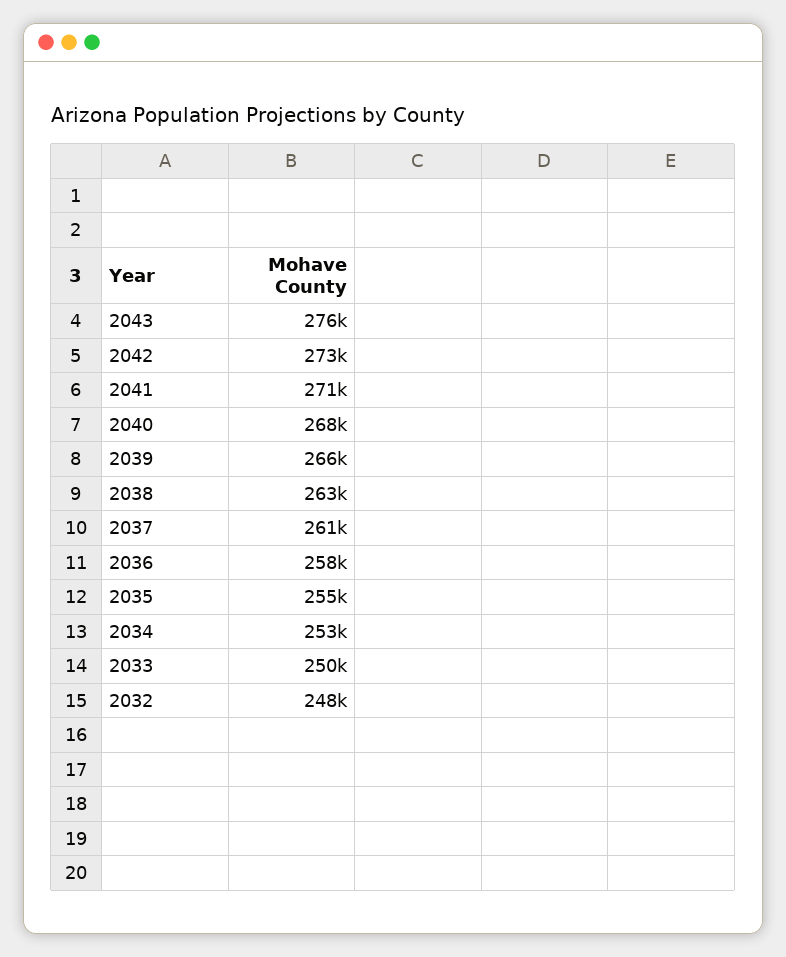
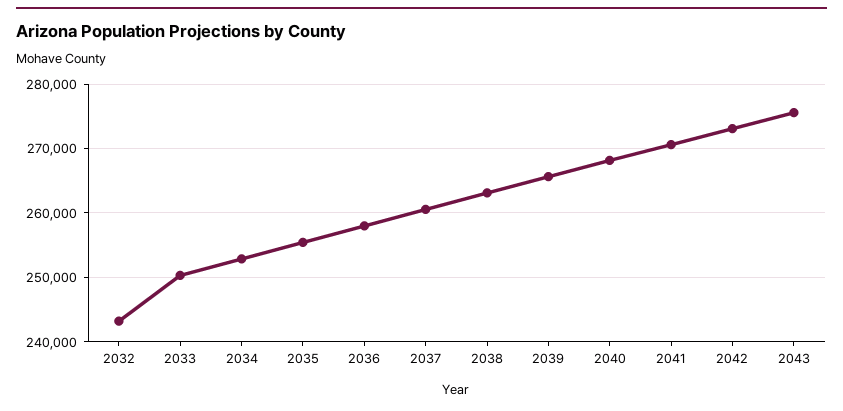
  {
    "2043": 276000,
    "2042": 273000,
    "2041": 271000,
    "2040": 268000,
    "2039": 266000,
    "2038": 263000,
    "2037": 261000,
    "2036": 258000,
    "2035": 255000,
    "2034": 253000,
    "2033": 250000,
-   "2032": 248000
+   "2032": 243000
  }

